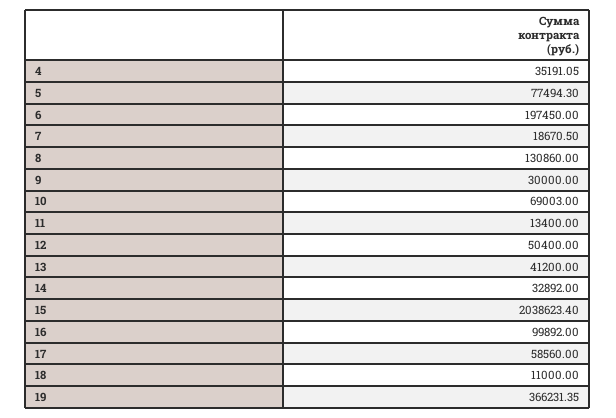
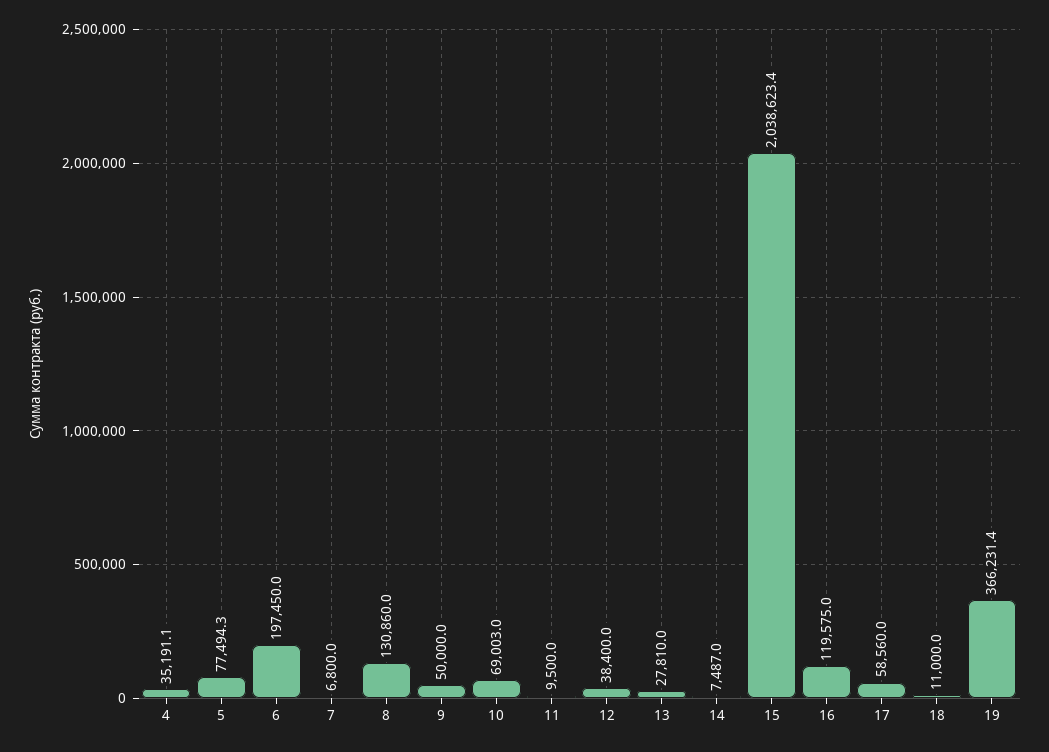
  {
    "4": 35191.05,
    "5": 77494.3,
    "6": 197450,
-   "7": 18670.5,
+   "7": 6800,
    "8": 130860,
-   "9": 30000,
+   "9": 50000,
    "10": 69003,
-   "11": 13400,
+   "11": 9500,
-   "12": 50400,
+   "12": 38400,
-   "13": 41200,
+   "13": 27810,
-   "14": 32892,
+   "14": 7487,
    "15": 2038623.4,
-   "16": 99892,
+   "16": 119575,
    "17": 58560,
    "18": 11000,
    "19": 366231.35
  }

